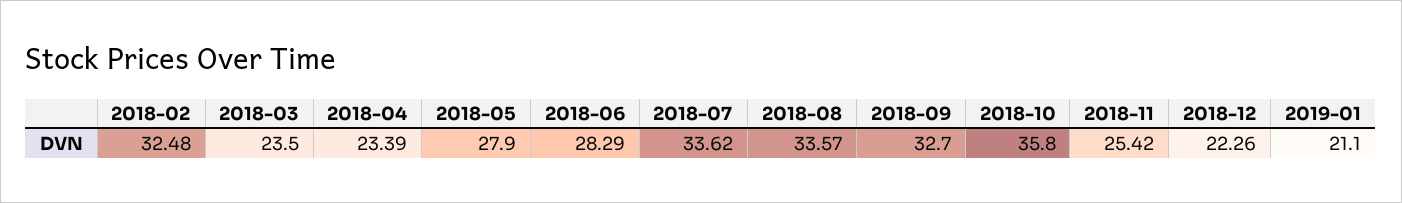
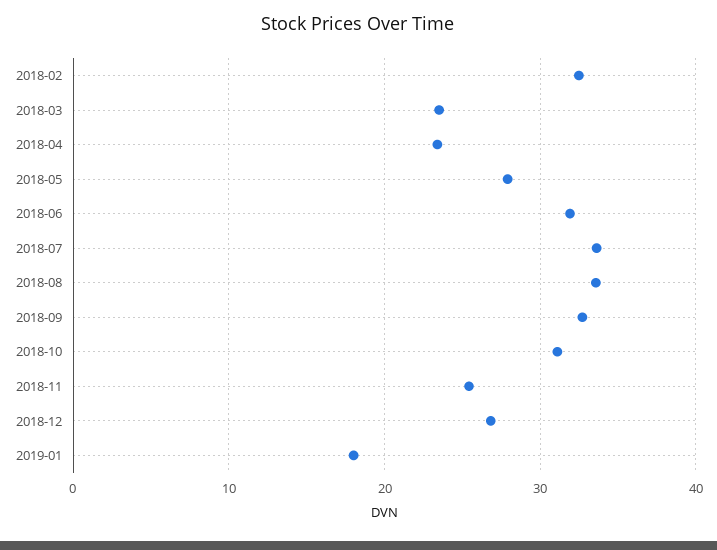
  {
    "2018-02": 32.48,
    "2018-03": 23.5,
    "2018-04": 23.39,
    "2018-05": 27.9,
-   "2018-06": 28.29,
+   "2018-06": 32,
    "2018-07": 33.62,
    "2018-08": 33.57,
    "2018-09": 32.7,
-   "2018-10": 35.8,
+   "2018-10": 31,
    "2018-11": 25.42,
-   "2018-12": 22.26,
+   "2018-12": 27,
-   "2019-01": 21.1
+   "2019-01": 18
  }

